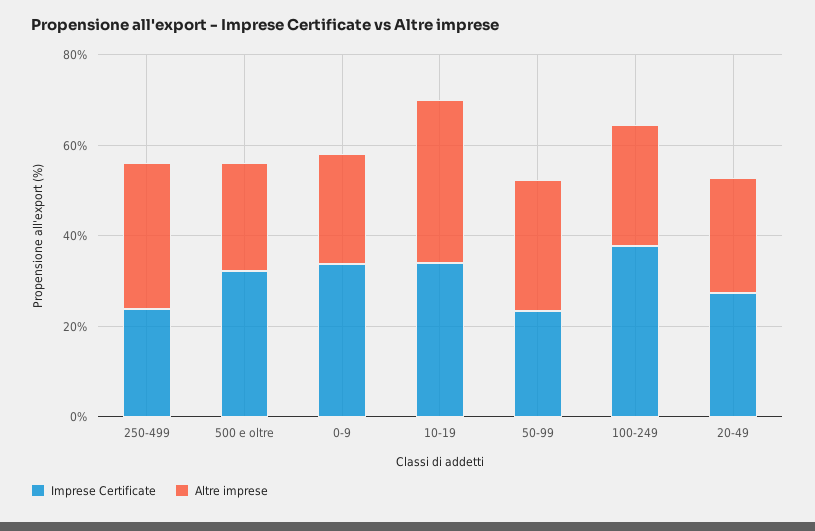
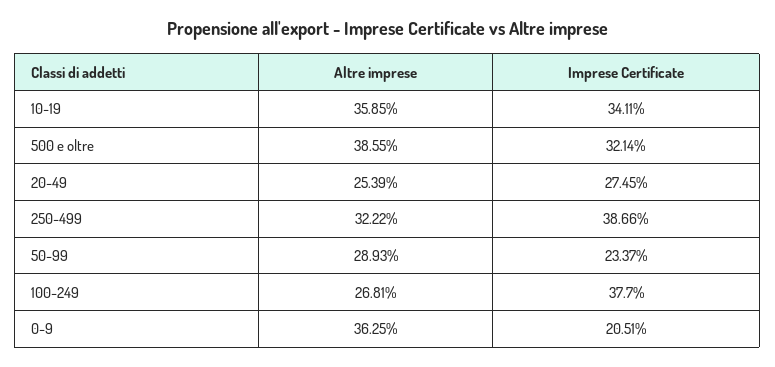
  {
    "Imprese Certificate": {
-     "250-499": 25,
+     "250-499": 38.66,
      "500 e oltre": 32.14,
-     "0-9": 35,
+     "0-9": 20.51,
      "10-19": 34.11,
      "50-99": 23.37,
      "100-249": 37.7,
      "20-49": 27.45
    },
    "Altre imprese": {
      "250-499": 32.22,
-     "500 e oltre": 25,
+     "500 e oltre": 38.55,
-     "0-9": 25,
+     "0-9": 36.25,
      "10-19": 35.85,
      "50-99": 28.93,
      "100-249": 26.81,
      "20-49": 25.39
    }
  }

